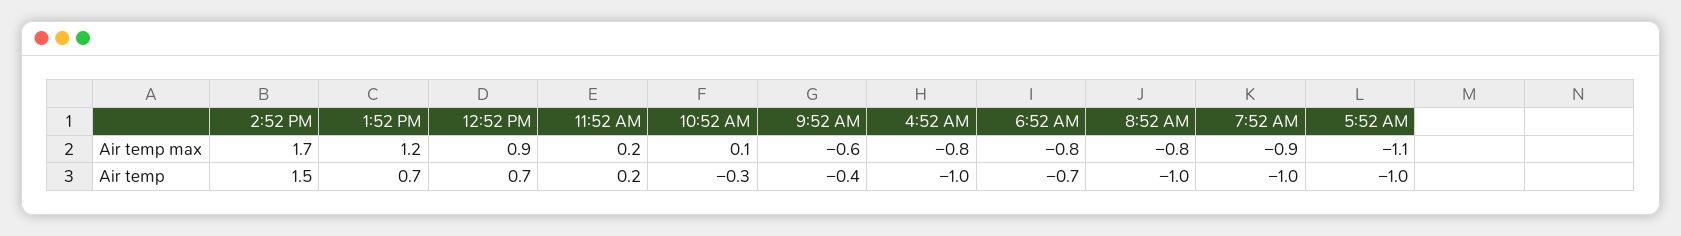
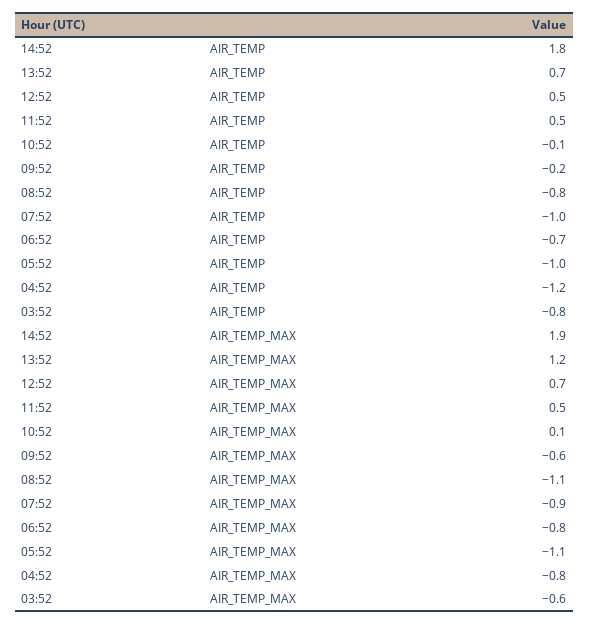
  {
    "2:52 PM": {
-     "Air temp max": 1.7,
+     "Air temp max": 1.9,
-     "Air temp": 1.5
+     "Air temp": 1.8
    },
    "1:52 PM": {
      "Air temp max": 1.2,
      "Air temp": 0.7
    },
    "12:52 PM": {
-     "Air temp max": 0.9,
+     "Air temp max": 0.7,
-     "Air temp": 0.7
+     "Air temp": 0.5
    },
    "11:52 AM": {
-     "Air temp max": 0.2,
+     "Air temp max": 0.5,
-     "Air temp": 0.2
+     "Air temp": 0.5
    },
    "10:52 AM": {
      "Air temp max": 0.1,
-     "Air temp": -0.3
+     "Air temp": -0.1
    },
    "9:52 AM": {
      "Air temp max": -0.6,
-     "Air temp": -0.4
+     "Air temp": -0.2
    },
    "4:52 AM": {
      "Air temp max": -0.8,
-     "Air temp": -1
+     "Air temp": -1.2
    },
    "6:52 AM": {
      "Air temp max": -0.8,
      "Air temp": -0.7
    },
    "8:52 AM": {
-     "Air temp max": -0.8,
+     "Air temp max": -1.1,
-     "Air temp": -1
+     "Air temp": -0.8
    },
    "7:52 AM": {
      "Air temp max": -0.9,
      "Air temp": -1
    },
    "5:52 AM": {
      "Air temp max": -1.1,
      "Air temp": -1
-   }
+   },
+   "03:52": {
+     "Air temp": -0.8,
+     "Air temp max": -0.6
+   }
  }

